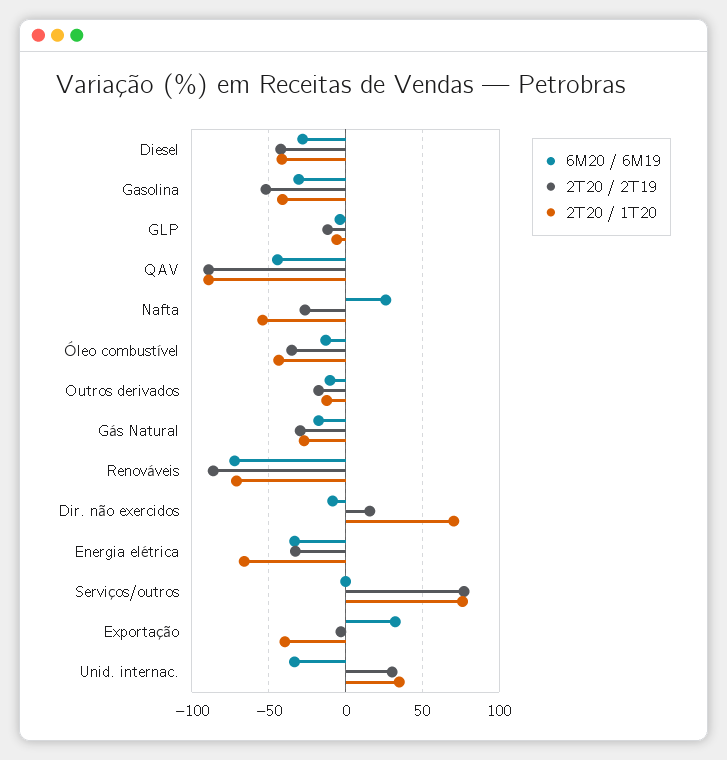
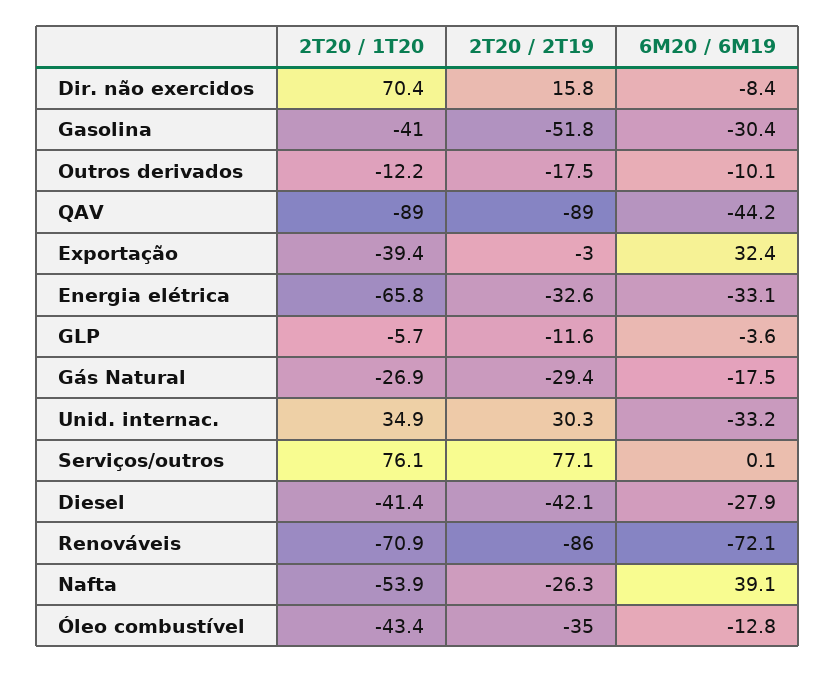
  {
    "6M20 / 6M19": {
      "Diesel": -27.9,
      "Gasolina": -30.4,
      "GLP": -3.6,
      "QAV": -44.2,
-     "Nafta": 25,
+     "Nafta": 39.1,
      "Óleo combustível": -12.8,
      "Outros derivados": -10.1,
      "Gás Natural": -17.5,
      "Renováveis": -72.1,
      "Dir. não exercidos": -8.4,
      "Energia elétrica": -33.1,
      "Serviços/outros": 0.1,
      "Exportação": 32.4,
      "Unid. internac.": -33.2
    },
    "2T20 / 2T19": {
      "Diesel": -42.1,
      "Gasolina": -51.8,
      "GLP": -11.6,
      "QAV": -89,
      "Nafta": -26.3,
      "Óleo combustível": -35,
      "Outros derivados": -17.5,
      "Gás Natural": -29.4,
      "Renováveis": -86,
      "Dir. não exercidos": 15.8,
      "Energia elétrica": -32.6,
      "Serviços/outros": 77.1,
      "Exportação": -3,
      "Unid. internac.": 30.3
    },
    "2T20 / 1T20": {
      "Diesel": -41.4,
      "Gasolina": -41,
      "GLP": -5.7,
      "QAV": -89,
      "Nafta": -53.9,
      "Óleo combustível": -43.4,
      "Outros derivados": -12.2,
      "Gás Natural": -26.9,
      "Renováveis": -70.9,
      "Dir. não exercidos": 70.4,
      "Energia elétrica": -65.8,
      "Serviços/outros": 76.1,
      "Exportação": -39.4,
      "Unid. internac.": 34.9
    }
  }

